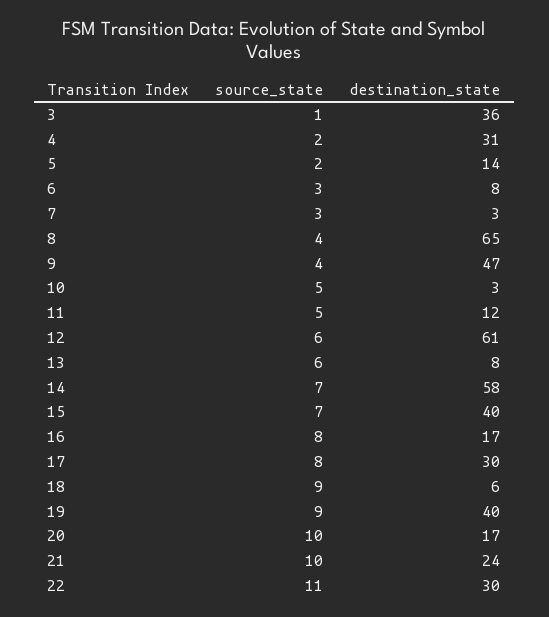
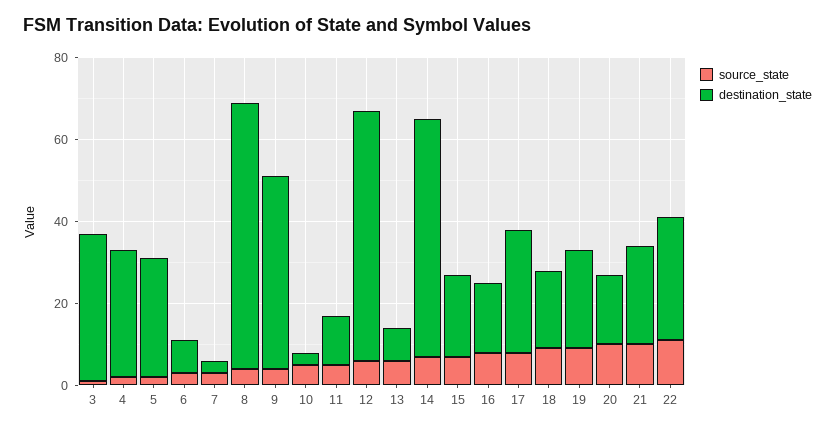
  {
    "source_state": {
      "3": 1,
      "4": 2,
      "5": 2,
      "6": 3,
      "7": 3,
      "8": 4,
      "9": 4,
      "10": 5,
      "11": 5,
      "12": 6,
      "13": 6,
      "14": 7,
      "15": 7,
      "16": 8,
      "17": 8,
      "18": 9,
      "19": 9,
      "20": 10,
      "21": 10,
      "22": 11
    },
    "destination_state": {
      "3": 36,
      "4": 31,
-     "5": 14,
+     "5": 30,
      "6": 8,
      "7": 3,
      "8": 65,
      "9": 47,
      "10": 3,
      "11": 12,
      "12": 61,
      "13": 8,
      "14": 58,
-     "15": 40,
+     "15": 20,
      "16": 17,
      "17": 30,
-     "18": 6,
+     "18": 20,
-     "19": 40,
+     "19": 25,
      "20": 17,
      "21": 24,
      "22": 30
    }
  }

